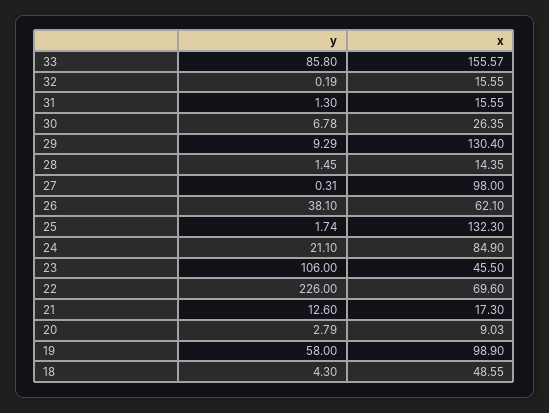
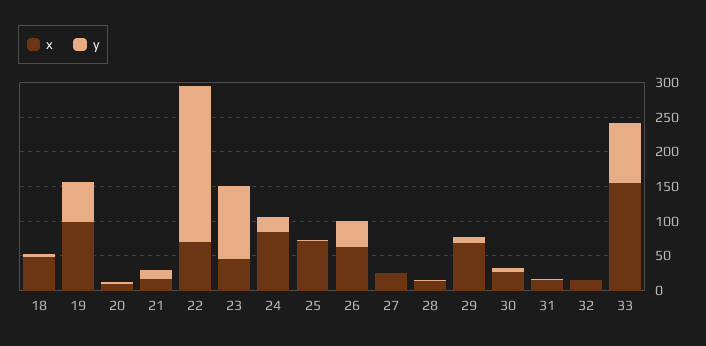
  {
    "y": {
      "33": 85.8,
      "32": 0.19,
      "31": 1.3,
      "30": 6.78,
      "29": 9.29,
      "28": 1.45,
      "27": 0.31,
      "26": 38.1,
      "25": 1.74,
      "24": 21.1,
      "23": 106,
      "22": 226,
      "21": 12.6,
      "20": 2.79,
      "19": 58,
      "18": 4.3
    },
    "x": {
      "33": 155.57,
      "32": 15.55,
      "31": 15.55,
      "30": 26.35,
-     "29": 130.4,
+     "29": 75,
      "28": 14.35,
-     "27": 98,
+     "27": 25,
      "26": 62.1,
-     "25": 132.3,
+     "25": 75,
      "24": 84.9,
      "23": 45.5,
      "22": 69.6,
      "21": 17.3,
      "20": 9.03,
      "19": 98.9,
      "18": 48.55
    }
  }

